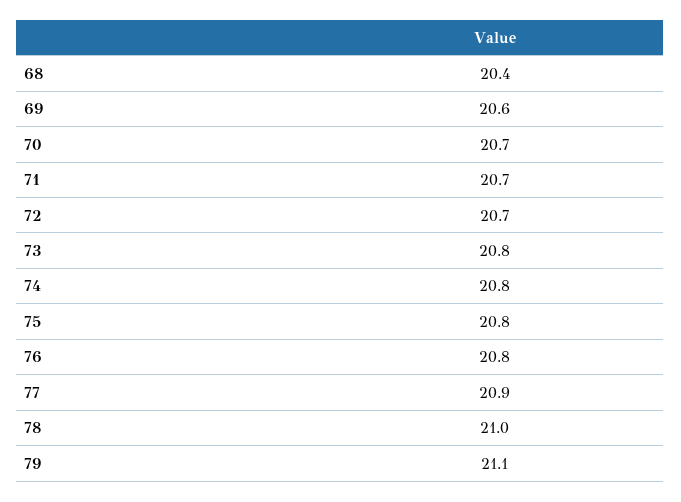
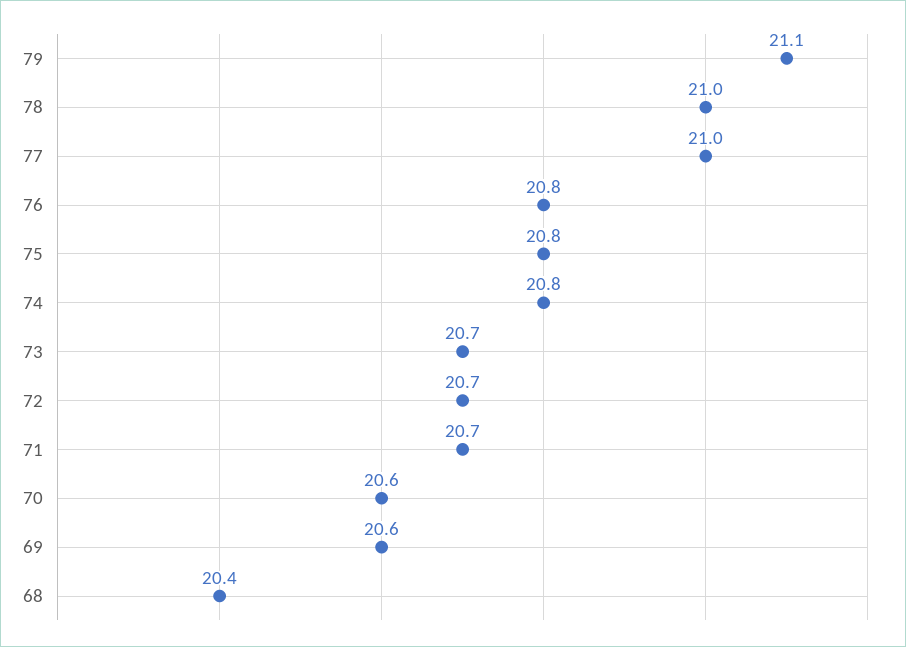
  {
    "68": 20.4,
    "69": 20.6,
-   "70": 20.7,
+   "70": 20.6,
    "71": 20.7,
    "72": 20.7,
-   "73": 20.8,
+   "73": 20.7,
    "74": 20.8,
    "75": 20.8,
    "76": 20.8,
-   "77": 20.9,
+   "77": 21,
    "78": 21,
    "79": 21.1
  }

